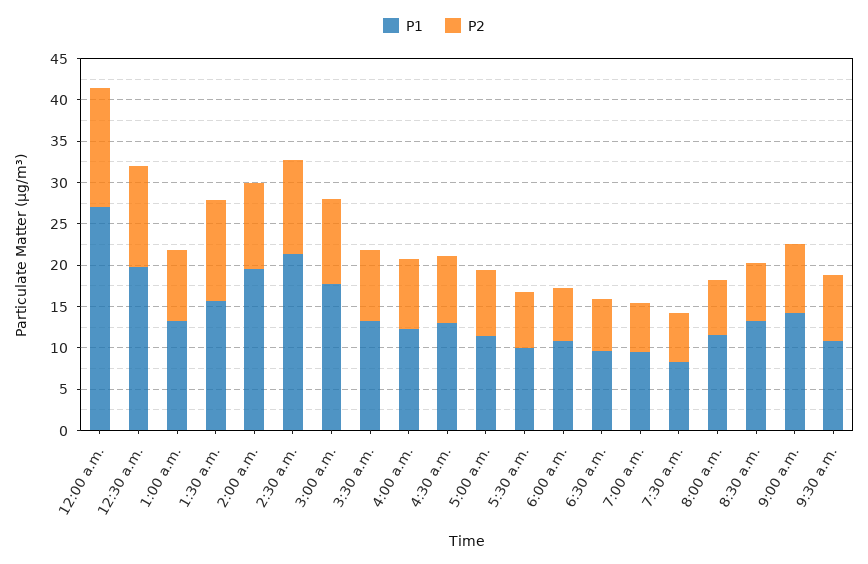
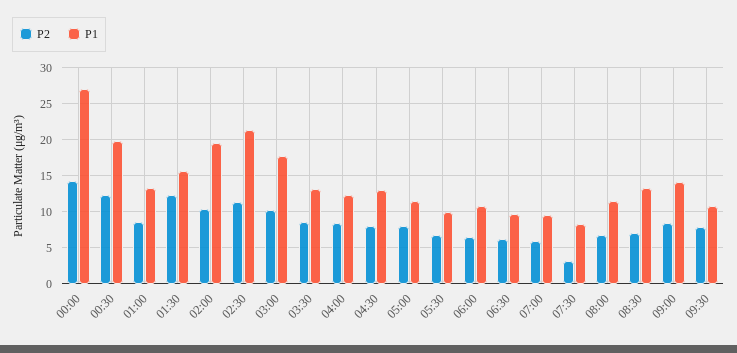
  {
    "P1": {
      "12:00 a.m.": 27,
      "12:30 a.m.": 20,
      "1:00 a.m.": 13,
      "1:30 a.m.": 16,
      "2:00 a.m.": 20,
      "2:30 a.m.": 21,
      "3:00 a.m.": 18,
      "3:30 a.m.": 13,
      "4:00 a.m.": 12,
      "4:30 a.m.": 13,
      "5:00 a.m.": 11,
      "5:30 a.m.": 10,
      "6:00 a.m.": 11,
      "6:30 a.m.": 10,
      "7:00 a.m.": 10,
      "7:30 a.m.": 8,
      "8:00 a.m.": 12,
      "8:30 a.m.": 13,
      "9:00 a.m.": 14,
      "9:30 a.m.": 11
    },
    "P2": {
      "12:00 a.m.": 14,
      "12:30 a.m.": 12,
      "1:00 a.m.": 9,
      "1:30 a.m.": 12,
      "2:00 a.m.": 10,
      "2:30 a.m.": 11,
      "3:00 a.m.": 10,
      "3:30 a.m.": 9,
      "4:00 a.m.": 8,
      "4:30 a.m.": 8,
      "5:00 a.m.": 8,
      "5:30 a.m.": 7,
      "6:00 a.m.": 6,
      "6:30 a.m.": 6,
      "7:00 a.m.": 6,
-     "7:30 a.m.": 6,
+     "7:30 a.m.": 3,
      "8:00 a.m.": 7,
      "8:30 a.m.": 7,
      "9:00 a.m.": 8,
      "9:30 a.m.": 8
    }
  }

